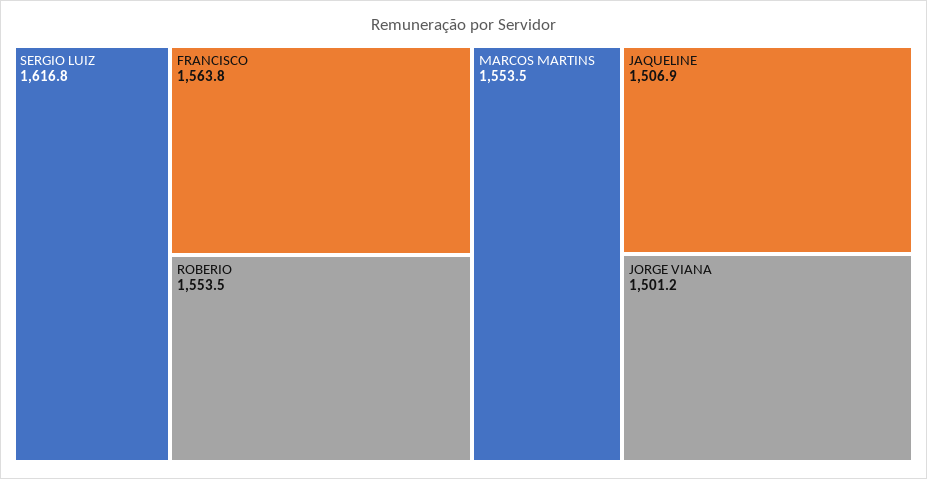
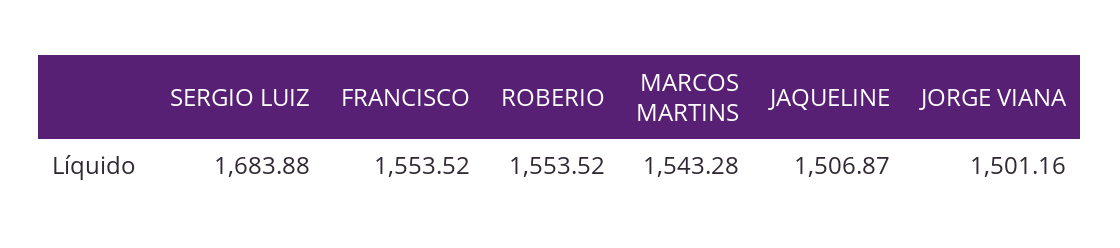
  {
-   "SERGIO LUIZ": 1616.8,
+   "SERGIO LUIZ": 1683.88,
-   "FRANCISCO": 1563.8,
+   "FRANCISCO": 1553.52,
    "ROBERIO": 1553.52,
-   "MARCOS MARTINS": 1553.5,
+   "MARCOS MARTINS": 1543.28,
    "JAQUELINE": 1506.87,
    "JORGE VIANA": 1501.16
  }

